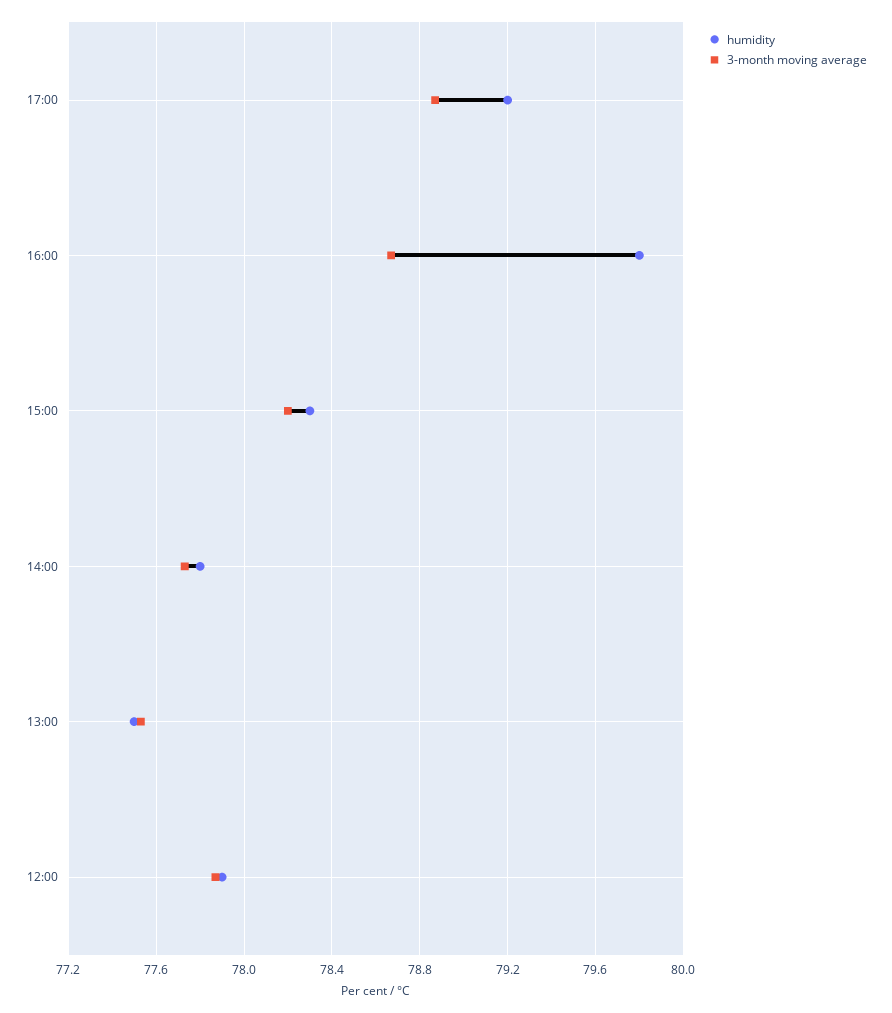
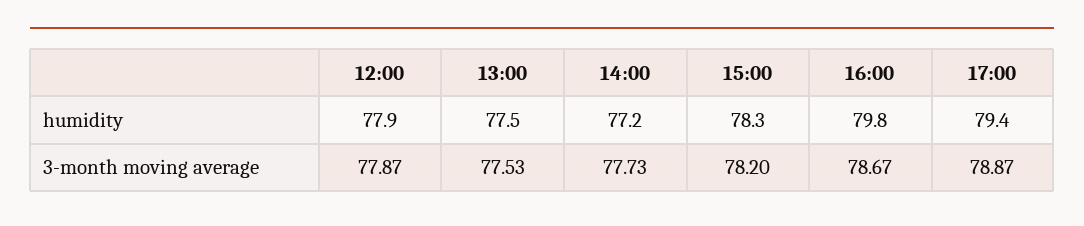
  {
    "humidity": {
-     "17:00": 79.2,
+     "17:00": 79.4,
      "16:00": 79.8,
      "15:00": 78.3,
-     "14:00": 77.8,
+     "14:00": 77.2,
      "13:00": 77.5,
      "12:00": 77.9
    },
    "3-month moving average": {
      "17:00": 78.87,
      "16:00": 78.67,
      "15:00": 78.2,
      "14:00": 77.73,
      "13:00": 77.53,
      "12:00": 77.87
    }
  }

